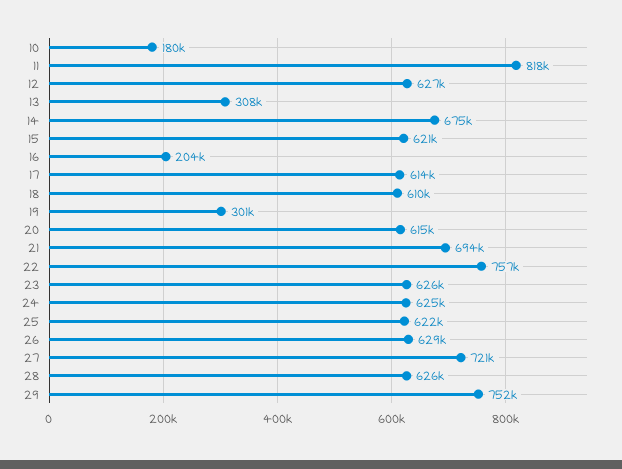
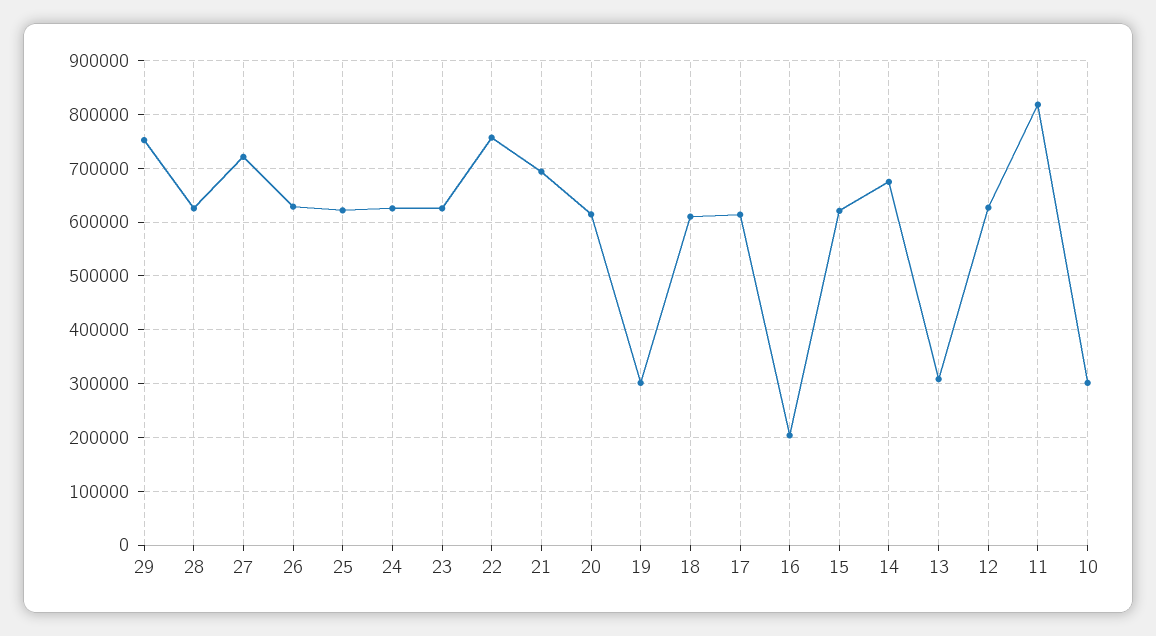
  {
-   "10": 180000,
+   "10": 300000,
    "11": 818000,
    "12": 627000,
    "13": 308000,
    "14": 675000,
    "15": 621000,
    "16": 204000,
    "17": 614000,
    "18": 610000,
    "19": 301000,
    "20": 615000,
    "21": 694000,
    "22": 757000,
    "23": 626000,
    "24": 625000,
    "25": 622000,
    "26": 629000,
    "27": 721000,
    "28": 626000,
    "29": 752000
  }

